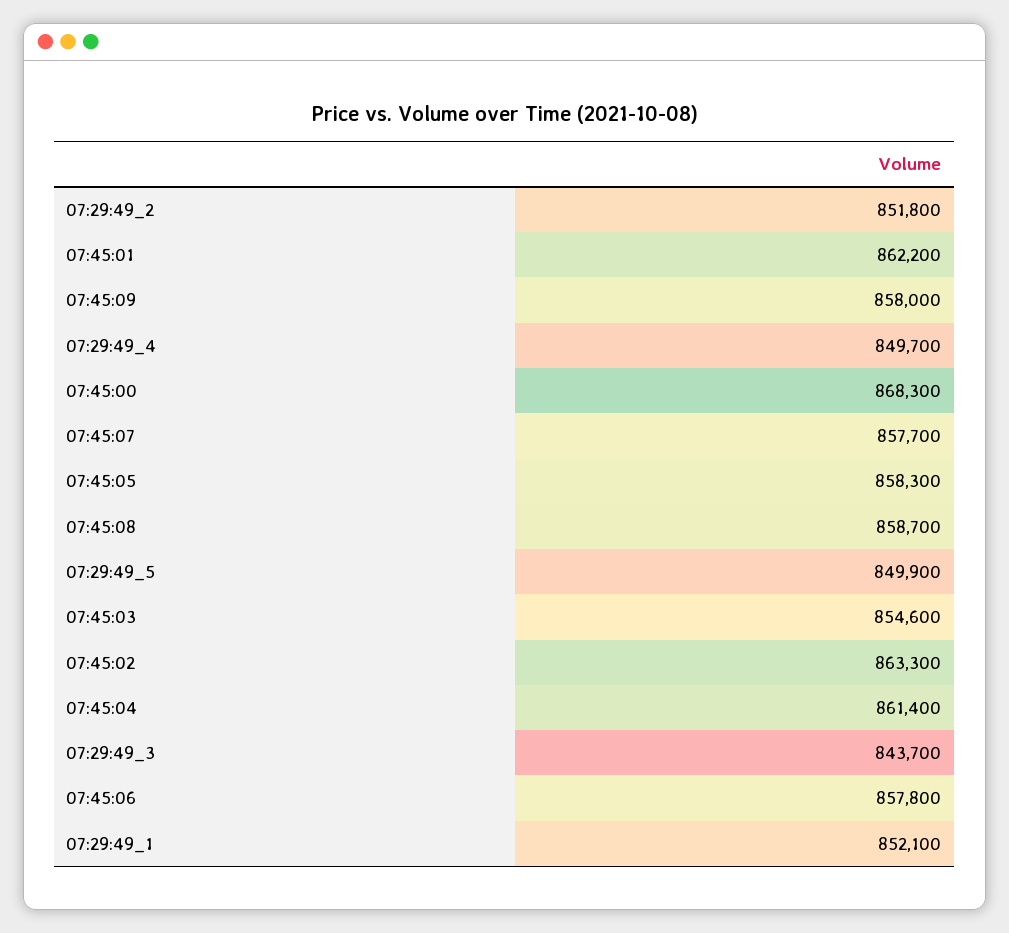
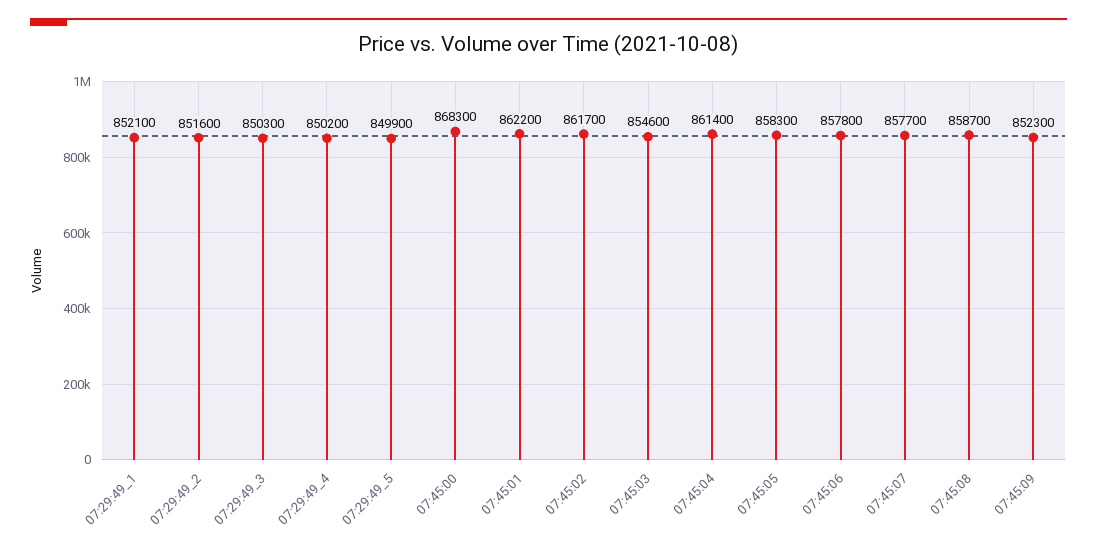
  {
-   "07:29:49_2": 851800,
+   "07:29:49_2": 851600,
    "07:45:01": 862200,
-   "07:45:09": 858000,
+   "07:45:09": 852300,
-   "07:29:49_4": 849700,
+   "07:29:49_4": 850200,
    "07:45:00": 868300,
    "07:45:07": 857700,
    "07:45:05": 858300,
    "07:45:08": 858700,
    "07:29:49_5": 849900,
    "07:45:03": 854600,
-   "07:45:02": 863300,
+   "07:45:02": 861700,
    "07:45:04": 861400,
-   "07:29:49_3": 843700,
+   "07:29:49_3": 850300,
    "07:45:06": 857800,
    "07:29:49_1": 852100
  }

